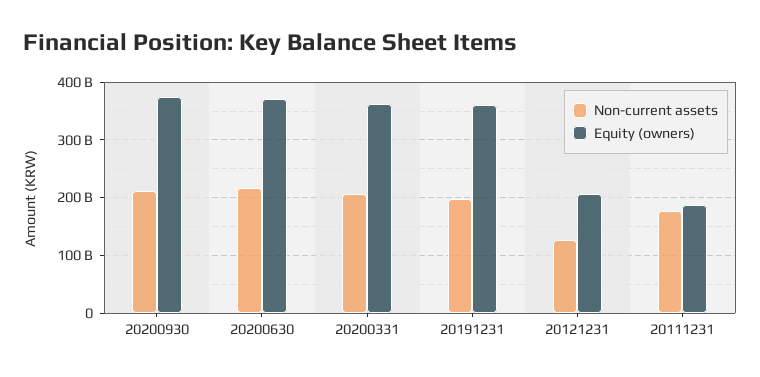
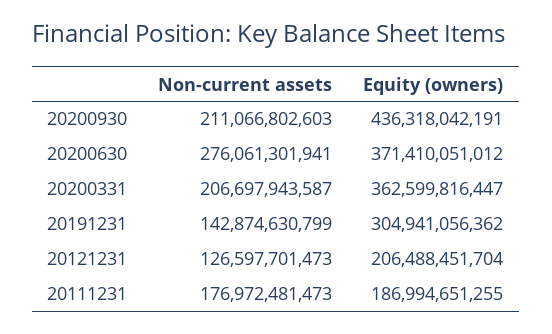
  {
    "Non-current assets": {
      "20200930": 211066802603,
-     "20200630": 220000000000,
+     "20200630": 276061301941,
      "20200331": 206697943587,
-     "20191231": 200000000000,
+     "20191231": 142874630799,
      "20121231": 126597701473,
      "20111231": 176972481473
    },
    "Equity (owners)": {
-     "20200930": 380000000000,
+     "20200930": 436318042191,
      "20200630": 371410051012,
      "20200331": 362599816447,
-     "20191231": 360000000000,
+     "20191231": 304941056362,
      "20121231": 206488451704,
      "20111231": 186994651255
    }
  }

